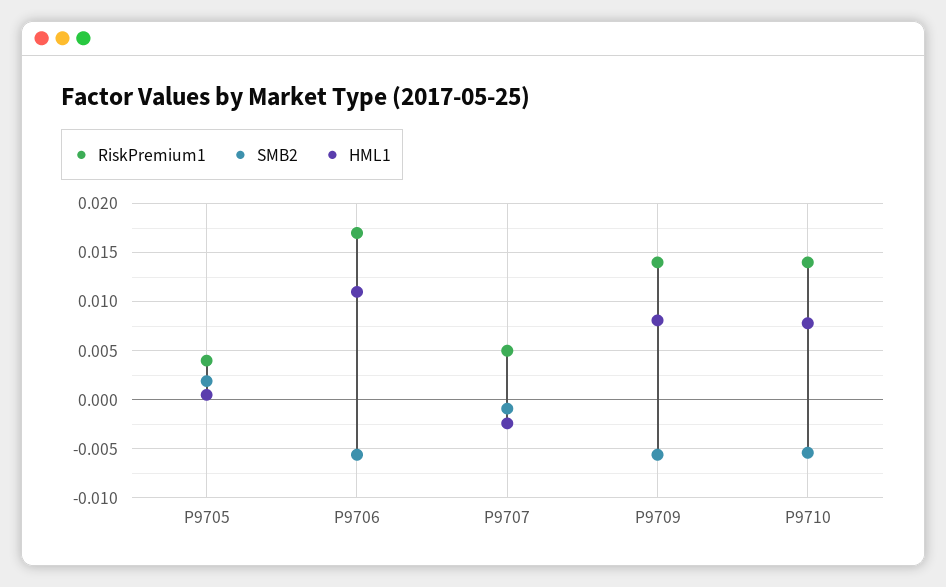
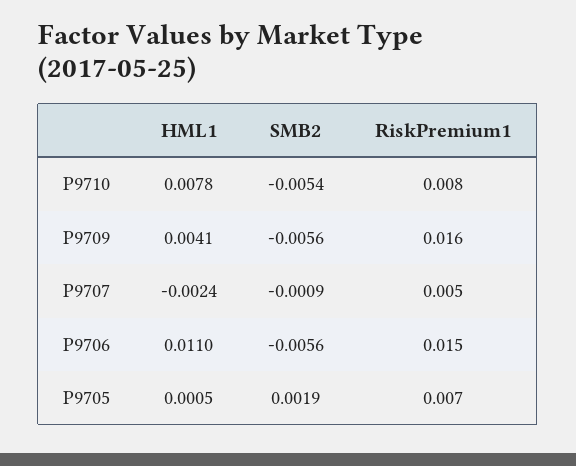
  {
    "RiskPremium1": {
-     "P9705": 0.004,
+     "P9705": 0.007,
-     "P9706": 0.017,
+     "P9706": 0.015,
      "P9707": 0.005,
-     "P9709": 0.014,
+     "P9709": 0.016,
-     "P9710": 0.014
+     "P9710": 0.008
    },
    "SMB2": {
      "P9705": 0.0019,
      "P9706": -0.0056,
      "P9707": -0.0009,
      "P9709": -0.0056,
      "P9710": -0.0054
    },
    "HML1": {
      "P9705": 0.0005,
      "P9706": 0.011,
      "P9707": -0.0024,
-     "P9709": 0.008,
+     "P9709": 0.0041,
      "P9710": 0.0078
    }
  }

